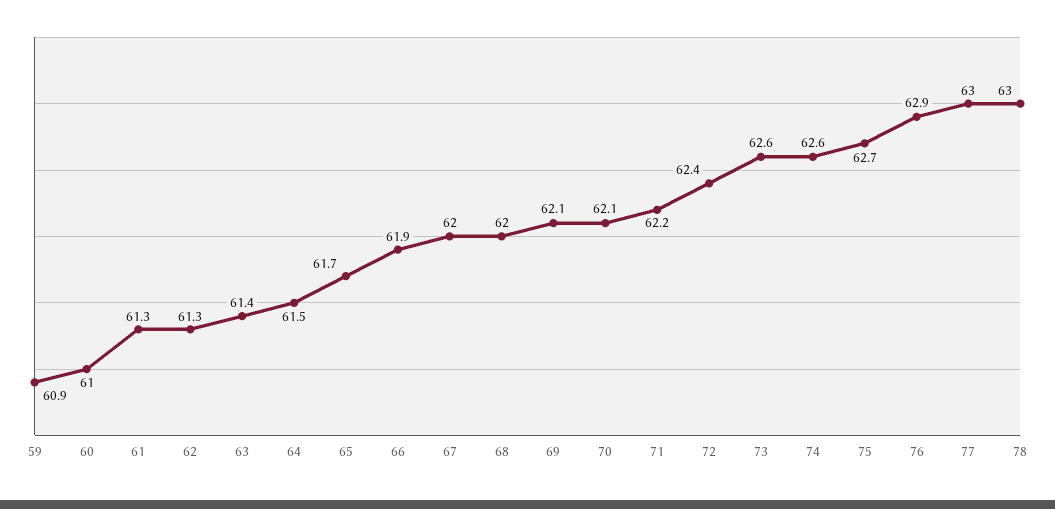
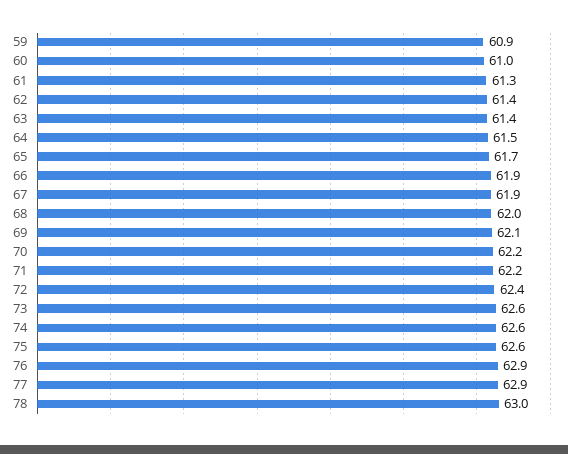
  {
    "59": 60.9,
    "60": 61,
    "61": 61.3,
-   "62": 61.3,
+   "62": 61.4,
    "63": 61.4,
    "64": 61.5,
    "65": 61.7,
    "66": 61.9,
-   "67": 62,
+   "67": 61.9,
    "68": 62,
    "69": 62.1,
-   "70": 62.1,
+   "70": 62.2,
    "71": 62.2,
    "72": 62.4,
    "73": 62.6,
    "74": 62.6,
-   "75": 62.7,
+   "75": 62.6,
    "76": 62.9,
-   "77": 63,
+   "77": 62.9,
    "78": 63
  }

